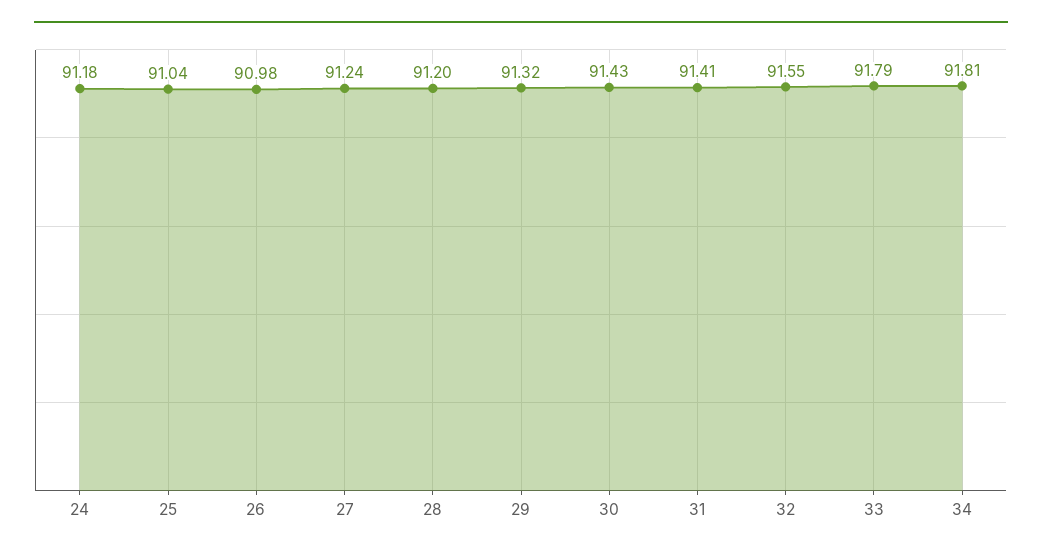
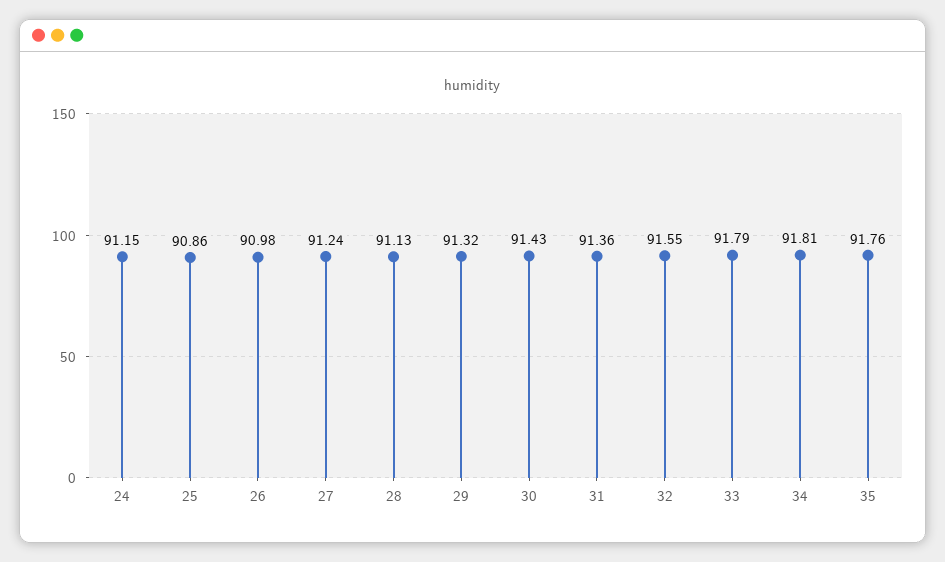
  {
-   "24": 91.18,
+   "24": 91.15,
-   "25": 91.04,
+   "25": 90.86,
    "26": 90.98,
    "27": 91.24,
-   "28": 91.2,
+   "28": 91.13,
    "29": 91.32,
    "30": 91.43,
-   "31": 91.41,
+   "31": 91.36,
    "32": 91.55,
    "33": 91.79,
-   "34": 91.81
+   "34": 91.81,
+   "35": 91.76
  }

